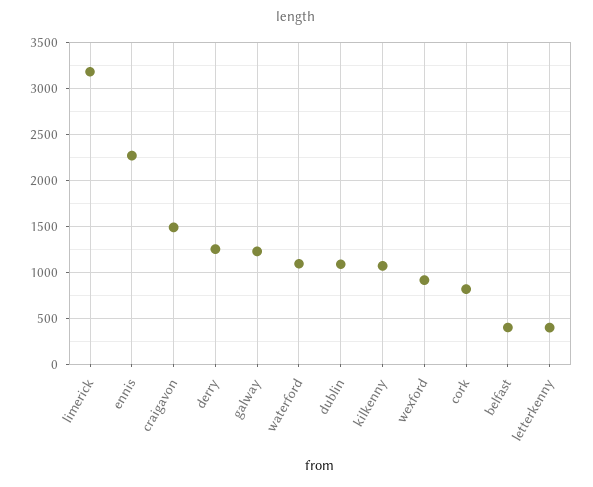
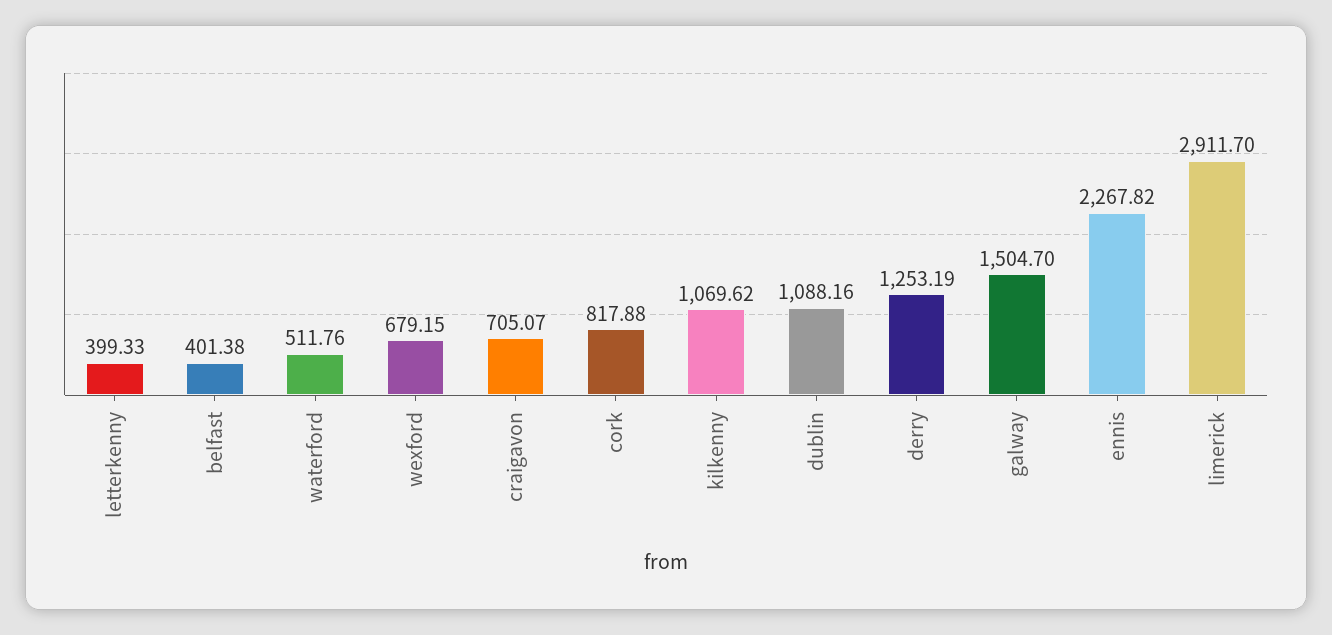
  {
-   "limerick": 3200,
+   "limerick": 2911.7,
    "ennis": 2267.82,
-   "craigavon": 1500,
+   "craigavon": 705.07,
    "derry": 1253.19,
-   "galway": 1200,
+   "galway": 1504.7,
-   "waterford": 1100,
+   "waterford": 511.76,
    "dublin": 1088.16,
    "kilkenny": 1069.62,
-   "wexford": 900,
+   "wexford": 679.15,
    "cork": 817.88,
    "belfast": 401.38,
    "letterkenny": 399.33
  }

